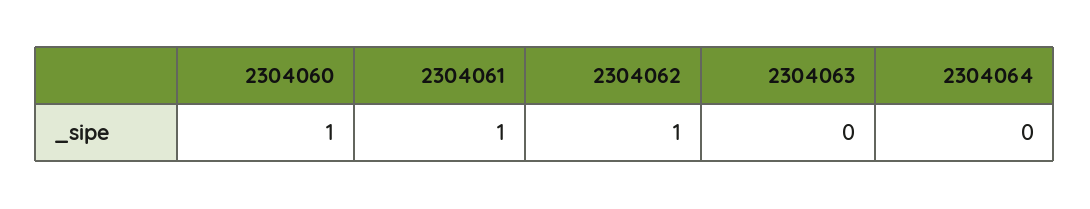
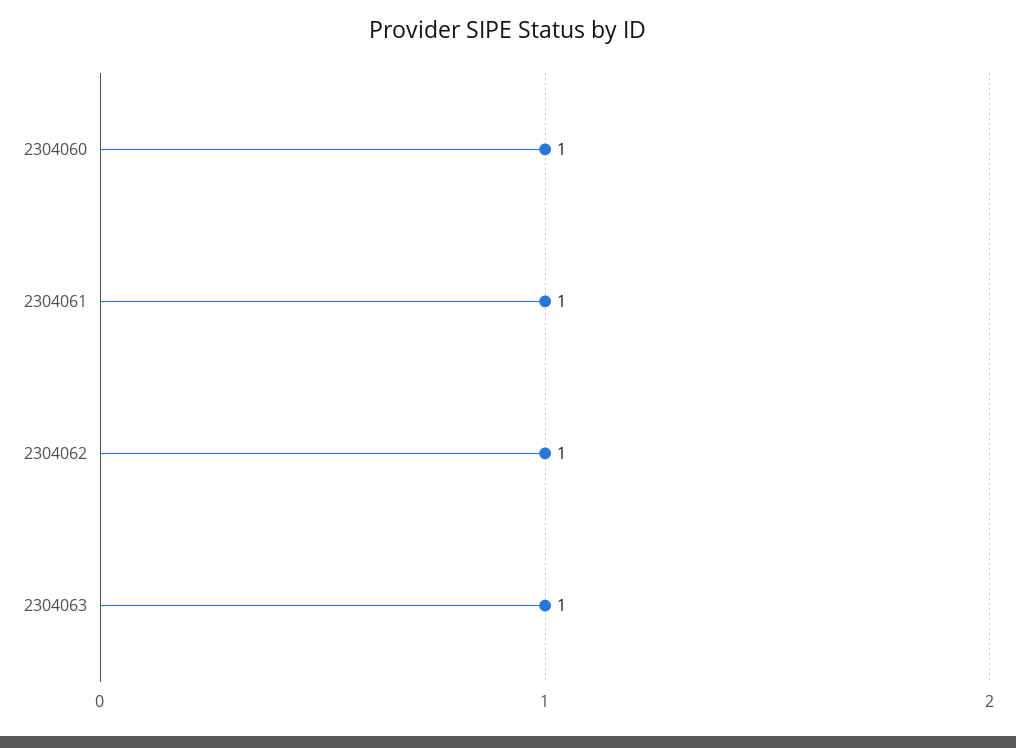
  {
    "2304060": 1,
    "2304061": 1,
    "2304062": 1,
-   "2304063": 0,
+   "2304063": 1
-   "2304064": 0
  }

